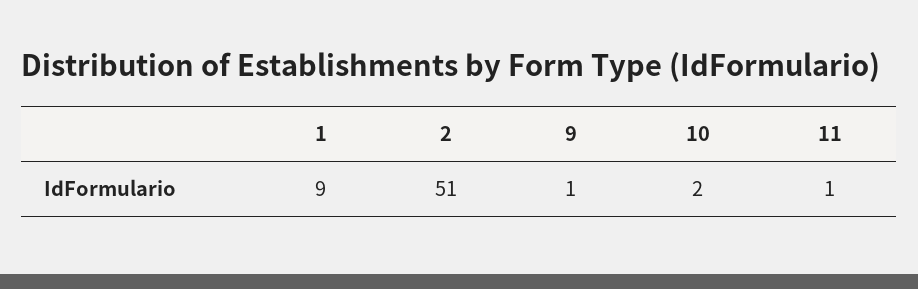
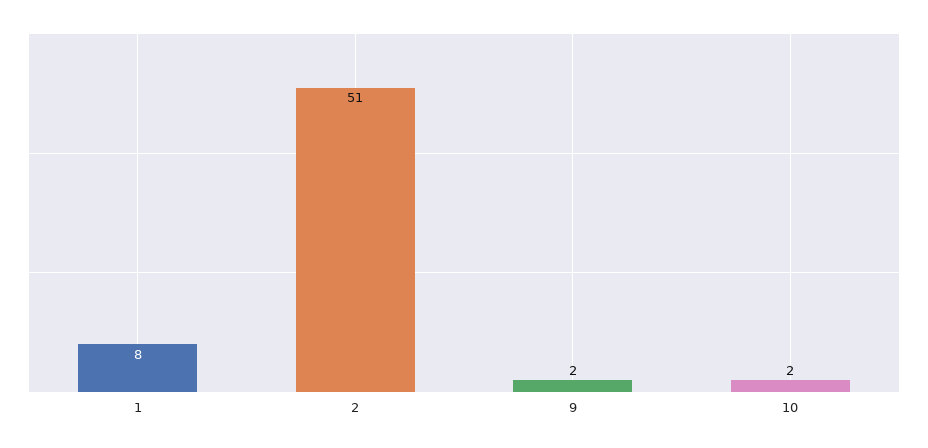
  {
-   "1": 9,
+   "1": 8,
    "2": 51,
-   "9": 1,
+   "9": 2,
-   "10": 2,
+   "10": 2
-   "11": 1
  }

